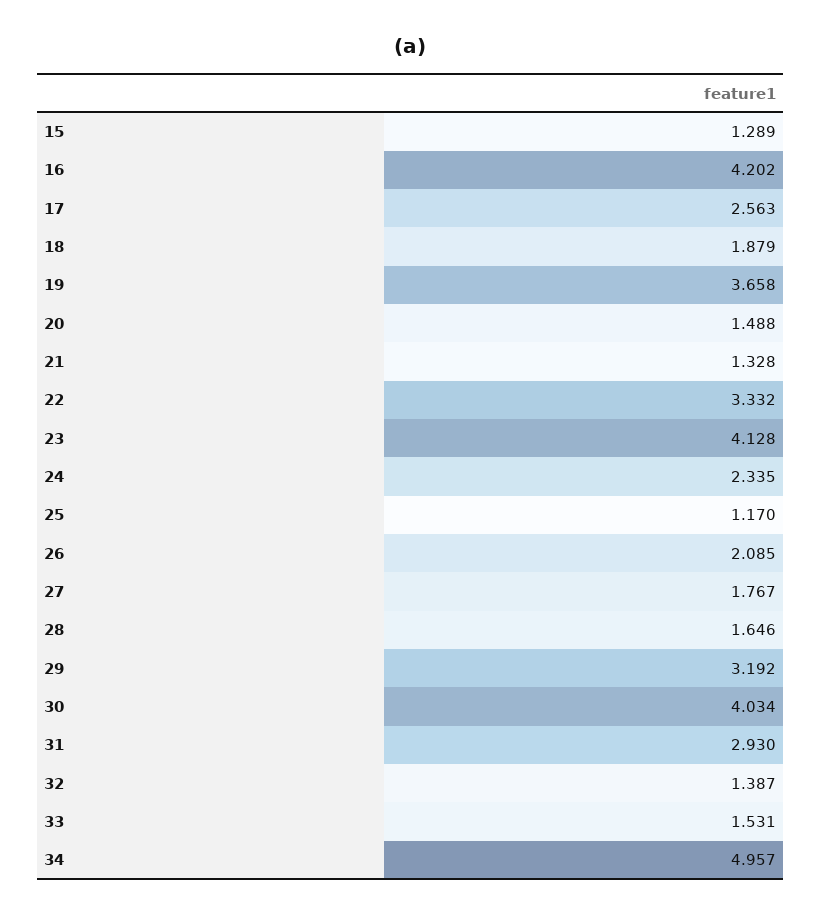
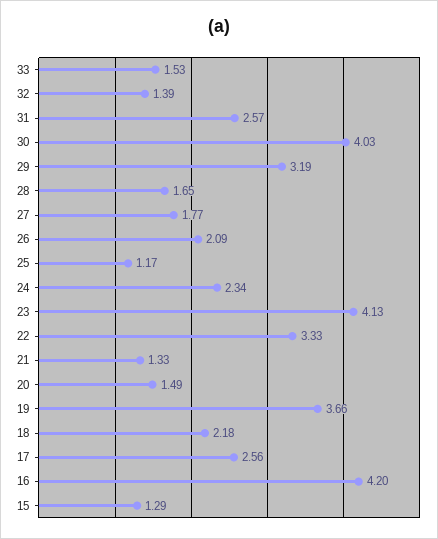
  {
    "15": 1.289,
    "16": 4.202,
    "17": 2.563,
-   "18": 1.879,
+   "18": 2.18,
    "19": 3.658,
    "20": 1.488,
    "21": 1.328,
    "22": 3.332,
    "23": 4.128,
    "24": 2.335,
    "25": 1.17,
    "26": 2.085,
    "27": 1.767,
    "28": 1.646,
    "29": 3.192,
    "30": 4.034,
-   "31": 2.93,
+   "31": 2.57,
    "32": 1.387,
-   "33": 1.531,
+   "33": 1.531
-   "34": 4.957
  }

